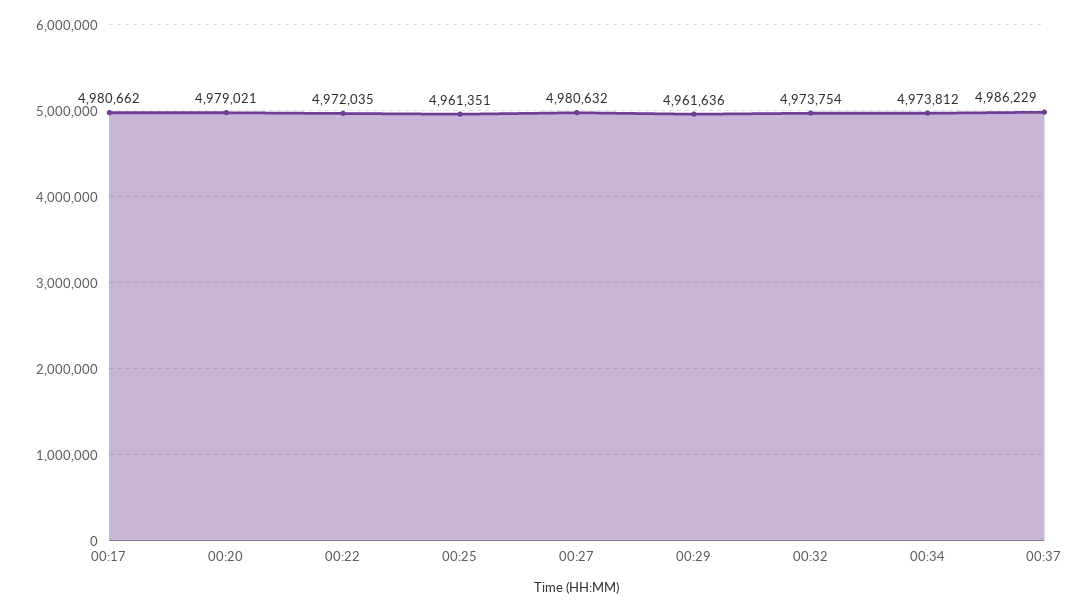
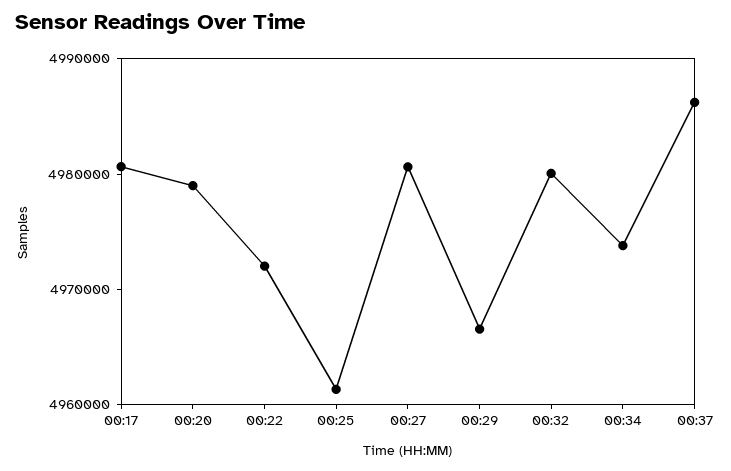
  {
    "00:17": 4980662,
    "00:20": 4979021,
    "00:22": 4972035,
    "00:25": 4961351,
    "00:27": 4980632,
-   "00:29": 4961636,
+   "00:29": 4966000,
-   "00:32": 4973754,
+   "00:32": 4980000,
    "00:34": 4973812,
    "00:37": 4986229
  }

